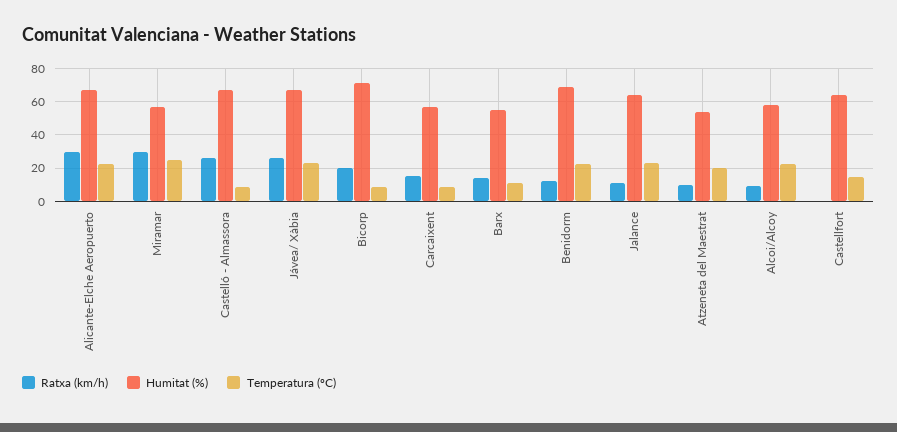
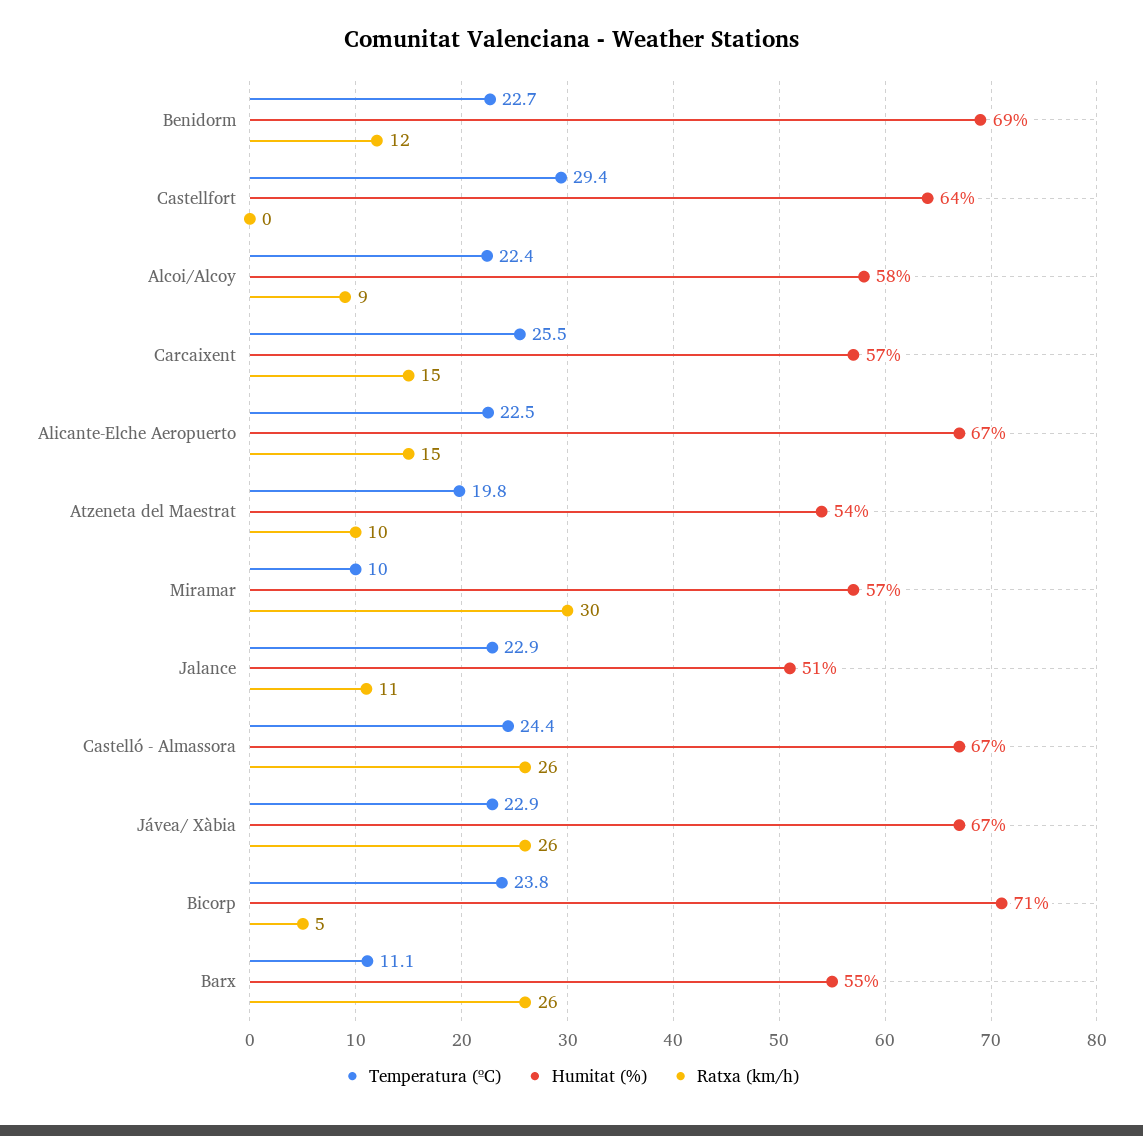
  {
    "Ratxa (km/h)": {
-     "Alicante-Elche Aeropuerto": 30,
+     "Alicante-Elche Aeropuerto": 15,
      "Miramar": 30,
      "Castelló - Almassora": 26,
      "Jávea/ Xàbia": 26,
-     "Bicorp": 20,
+     "Bicorp": 5,
      "Carcaixent": 15,
-     "Barx": 15,
+     "Barx": 26,
      "Benidorm": 12,
      "Jalance": 11,
      "Atzeneta del Maestrat": 10,
      "Alcoi/Alcoy": 9,
      "Castellfort": 0
    },
    "Humitat (%)": {
      "Alicante-Elche Aeropuerto": 67,
      "Miramar": 57,
      "Castelló - Almassora": 67,
      "Jávea/ Xàbia": 67,
      "Bicorp": 71,
      "Carcaixent": 57,
      "Barx": 55,
      "Benidorm": 69,
-     "Jalance": 65,
+     "Jalance": 51,
      "Atzeneta del Maestrat": 54,
      "Alcoi/Alcoy": 58,
      "Castellfort": 64
    },
    "Temperatura (ºC)": {
      "Alicante-Elche Aeropuerto": 22.5,
-     "Miramar": 25,
+     "Miramar": 10,
-     "Castelló - Almassora": 10,
+     "Castelló - Almassora": 24.4,
      "Jávea/ Xàbia": 22.9,
-     "Bicorp": 10,
+     "Bicorp": 23.8,
-     "Carcaixent": 10,
+     "Carcaixent": 25.5,
      "Barx": 11.1,
      "Benidorm": 22.7,
      "Jalance": 22.9,
      "Atzeneta del Maestrat": 19.8,
      "Alcoi/Alcoy": 22.4,
-     "Castellfort": 15
+     "Castellfort": 29.4
    }
  }

